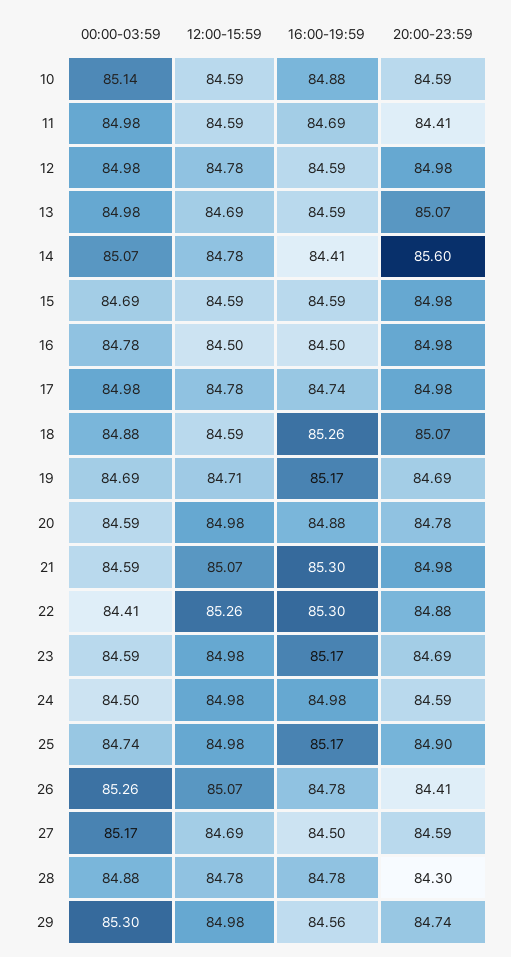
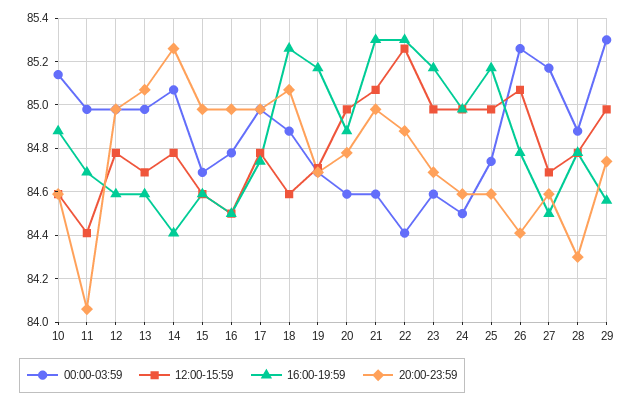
  {
    "00:00-03:59": {
      "10": 85.14,
      "11": 84.98,
      "12": 84.98,
      "13": 84.98,
      "14": 85.07,
      "15": 84.69,
      "16": 84.78,
      "17": 84.98,
      "18": 84.88,
      "19": 84.69,
      "20": 84.59,
      "21": 84.59,
      "22": 84.41,
      "23": 84.59,
      "24": 84.5,
      "25": 84.74,
      "26": 85.26,
      "27": 85.17,
      "28": 84.88,
      "29": 85.3
    },
    "12:00-15:59": {
      "10": 84.59,
-     "11": 84.59,
+     "11": 84.4,
      "12": 84.78,
      "13": 84.69,
      "14": 84.78,
      "15": 84.59,
      "16": 84.5,
      "17": 84.78,
      "18": 84.59,
      "19": 84.71,
      "20": 84.98,
      "21": 85.07,
      "22": 85.26,
      "23": 84.98,
      "24": 84.98,
      "25": 84.98,
      "26": 85.07,
      "27": 84.69,
      "28": 84.78,
      "29": 84.98
    },
    "16:00-19:59": {
      "10": 84.88,
      "11": 84.69,
      "12": 84.59,
      "13": 84.59,
      "14": 84.41,
      "15": 84.59,
      "16": 84.5,
      "17": 84.74,
      "18": 85.26,
      "19": 85.17,
      "20": 84.88,
      "21": 85.3,
      "22": 85.3,
      "23": 85.17,
      "24": 84.98,
      "25": 85.17,
      "26": 84.78,
      "27": 84.5,
      "28": 84.78,
      "29": 84.56
    },
    "20:00-23:59": {
      "10": 84.59,
-     "11": 84.41,
+     "11": 84.05,
      "12": 84.98,
      "13": 85.07,
-     "14": 85.6,
+     "14": 85.25,
      "15": 84.98,
      "16": 84.98,
      "17": 84.98,
      "18": 85.07,
      "19": 84.69,
      "20": 84.78,
      "21": 84.98,
      "22": 84.88,
      "23": 84.69,
      "24": 84.59,
-     "25": 84.9,
+     "25": 84.6,
      "26": 84.41,
      "27": 84.59,
      "28": 84.3,
      "29": 84.74
    }
  }

